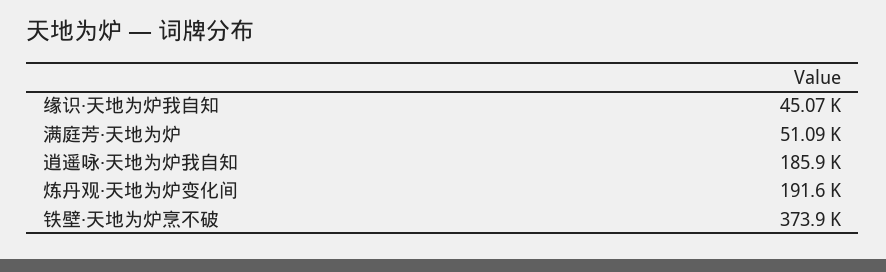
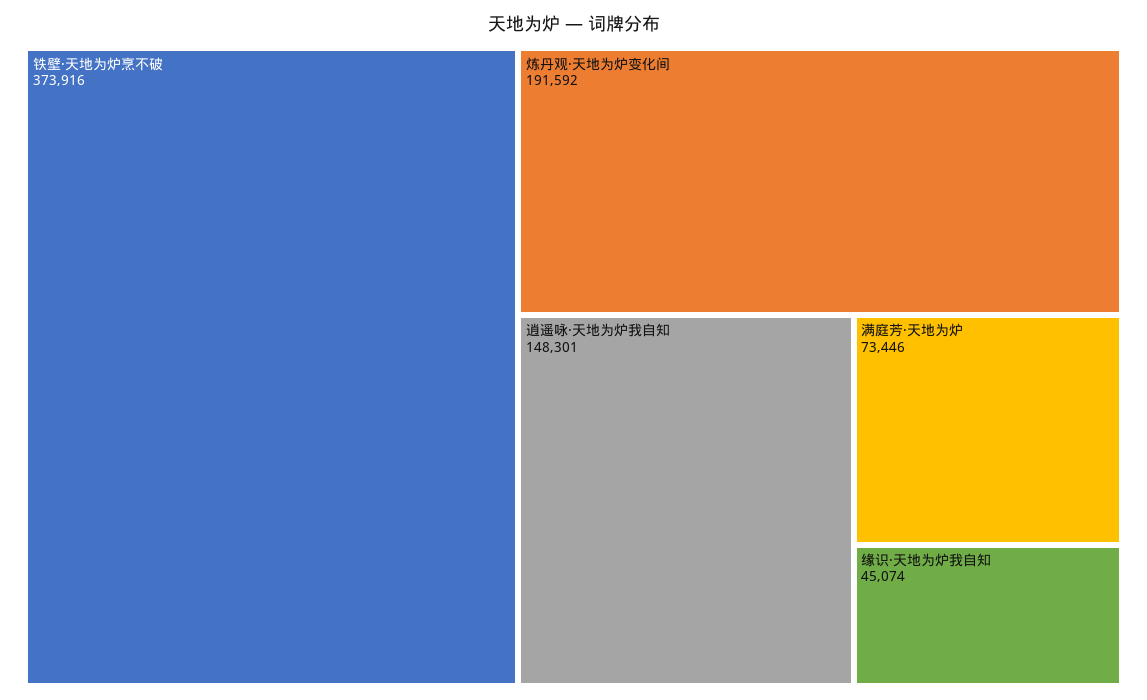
  {
    "缘识·天地为炉我自知": 45074,
-   "满庭芳·天地为炉": 51090,
+   "满庭芳·天地为炉": 73446,
-   "逍遥咏·天地为炉我自知": 185900,
+   "逍遥咏·天地为炉我自知": 148301,
    "炼丹观·天地为炉变化间": 191592,
    "铁壁·天地为炉烹不破": 373916
  }

